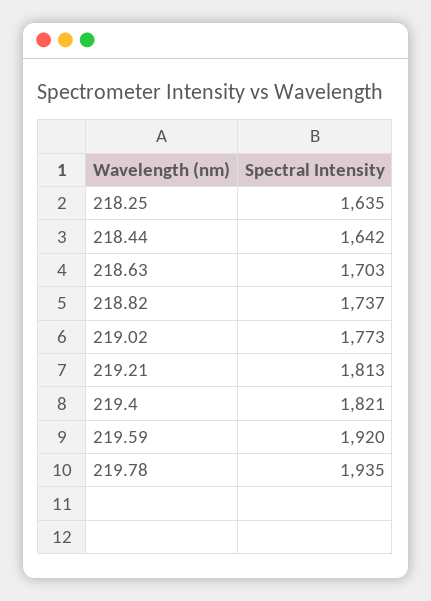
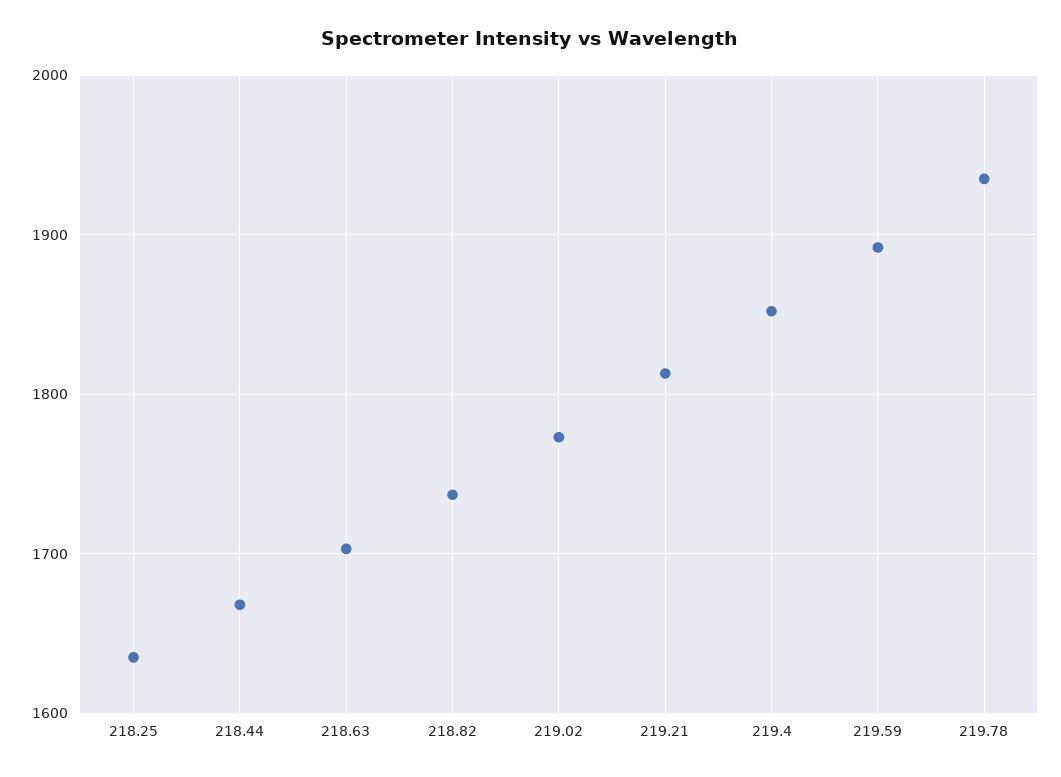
  {
    "218.25": 1635,
-   "218.44": 1642,
+   "218.44": 1670,
    "218.63": 1703,
    "218.82": 1737,
    "219.02": 1773,
    "219.21": 1813,
-   "219.4": 1821,
+   "219.4": 1850,
-   "219.59": 1920,
+   "219.59": 1890,
    "219.78": 1935
  }

